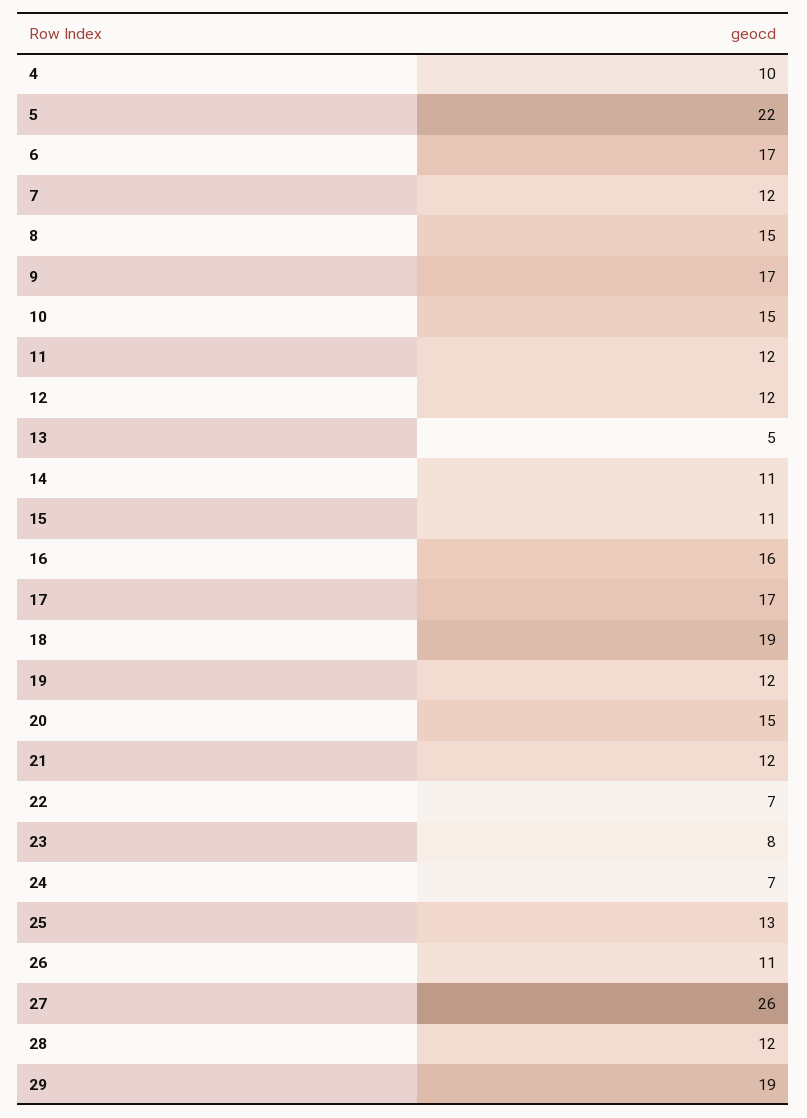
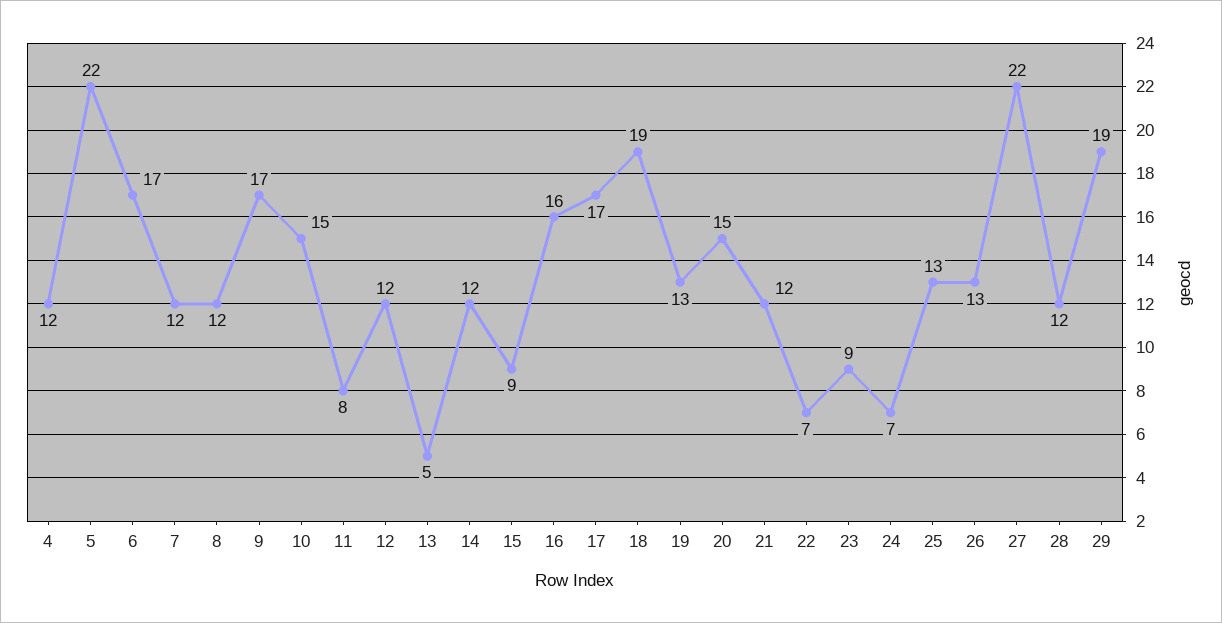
  {
-   "4": 10,
+   "4": 12,
    "5": 22,
    "6": 17,
    "7": 12,
-   "8": 15,
+   "8": 12,
    "9": 17,
    "10": 15,
-   "11": 12,
+   "11": 8,
    "12": 12,
    "13": 5,
-   "14": 11,
+   "14": 12,
-   "15": 11,
+   "15": 9,
    "16": 16,
    "17": 17,
    "18": 19,
-   "19": 12,
+   "19": 13,
    "20": 15,
    "21": 12,
    "22": 7,
-   "23": 8,
+   "23": 9,
    "24": 7,
    "25": 13,
-   "26": 11,
+   "26": 13,
-   "27": 26,
+   "27": 22,
    "28": 12,
    "29": 19
  }

